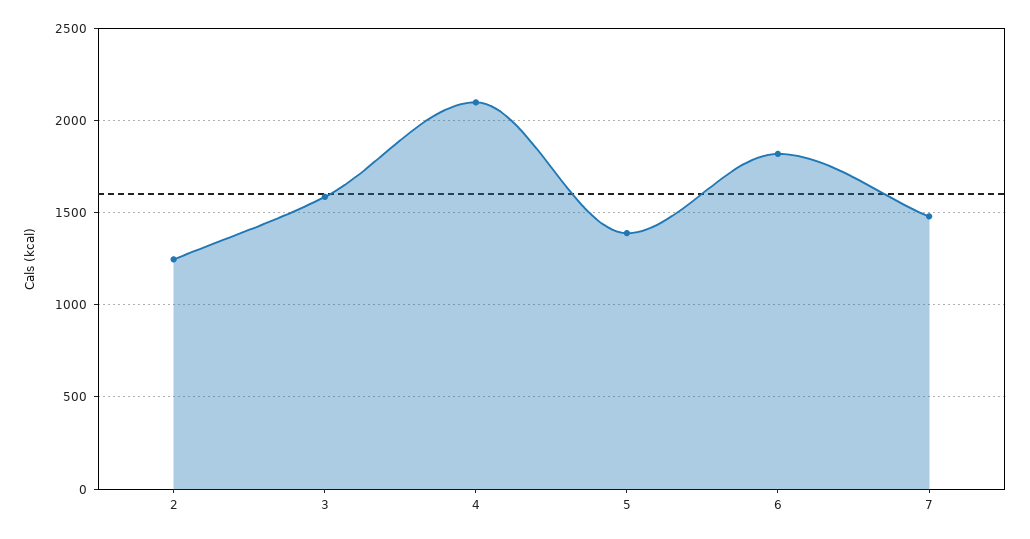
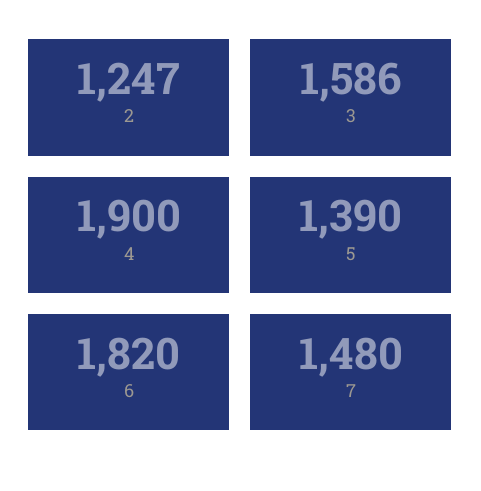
  {
    "2": 1247,
    "3": 1586,
-   "4": 2100,
+   "4": 1900,
    "5": 1390,
    "6": 1820,
    "7": 1480
  }

